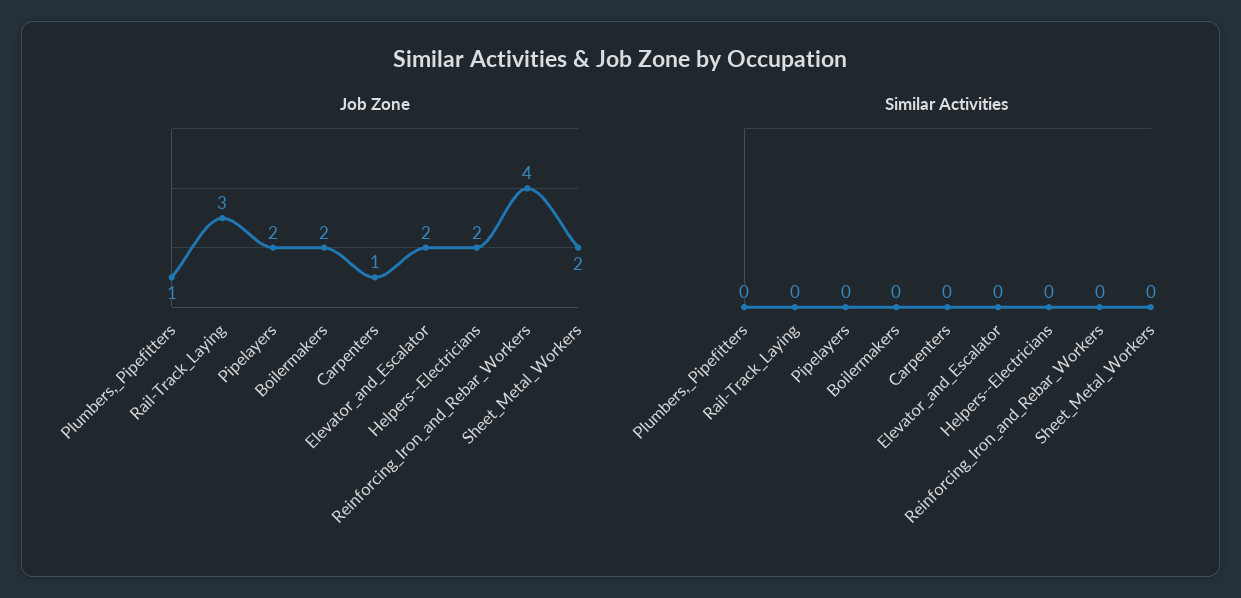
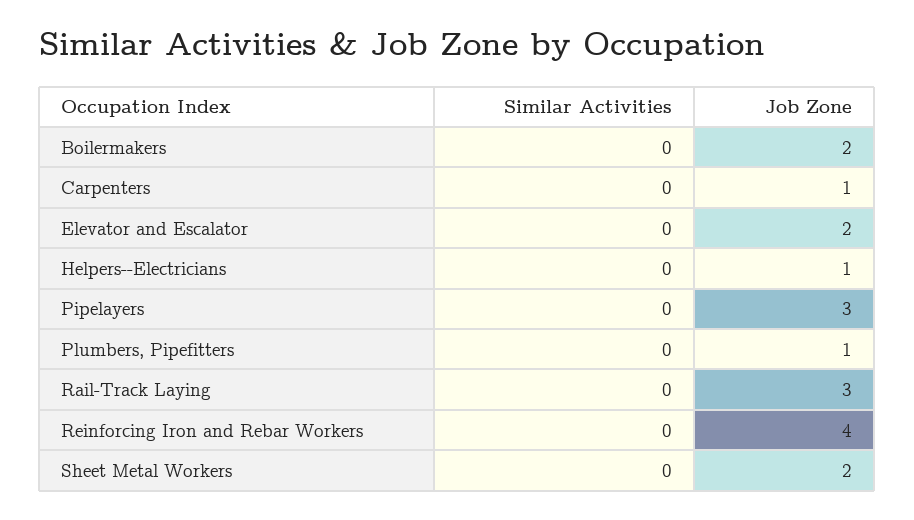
  {
    "Job Zone": {
      "Plumbers,_Pipefitters": 1,
      "Rail-Track_Laying": 3,
-     "Pipelayers": 2,
+     "Pipelayers": 3,
      "Boilermakers": 2,
      "Carpenters": 1,
      "Elevator_and_Escalator": 2,
-     "Helpers--Electricians": 2,
+     "Helpers--Electricians": 1,
      "Reinforcing_Iron_and_Rebar_Workers": 4,
      "Sheet_Metal_Workers": 2
    },
    "Similar Activities": {
      "Plumbers,_Pipefitters": 0,
      "Rail-Track_Laying": 0,
      "Pipelayers": 0,
      "Boilermakers": 0,
      "Carpenters": 0,
      "Elevator_and_Escalator": 0,
      "Helpers--Electricians": 0,
      "Reinforcing_Iron_and_Rebar_Workers": 0,
      "Sheet_Metal_Workers": 0
    }
  }

